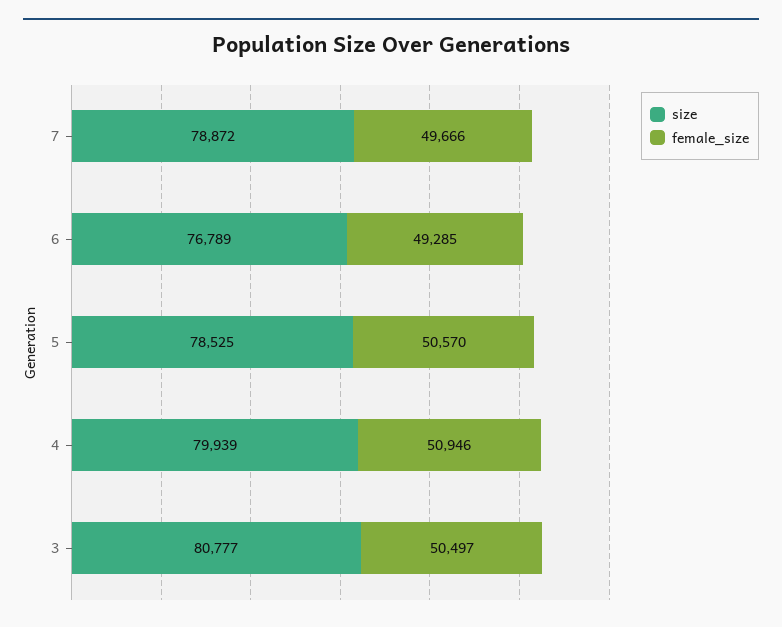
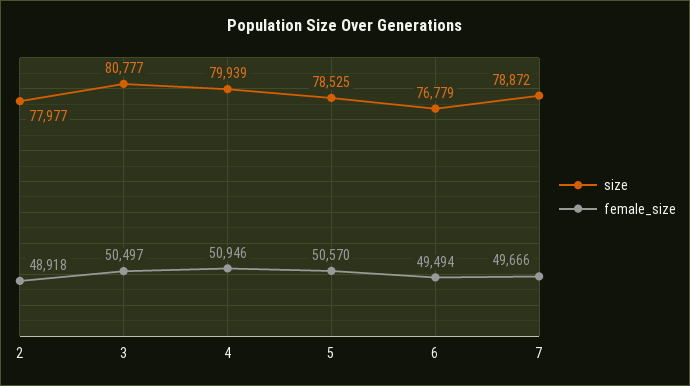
  {
    "size": {
      "7": 78872,
-     "6": 76789,
+     "6": 76779,
      "5": 78525,
      "4": 79939,
-     "3": 80777
+     "3": 80777,
+     "2": 77977
    },
    "female_size": {
      "7": 49666,
-     "6": 49285,
+     "6": 49494,
      "5": 50570,
      "4": 50946,
-     "3": 50497
+     "3": 50497,
+     "2": 48918
    }
  }

